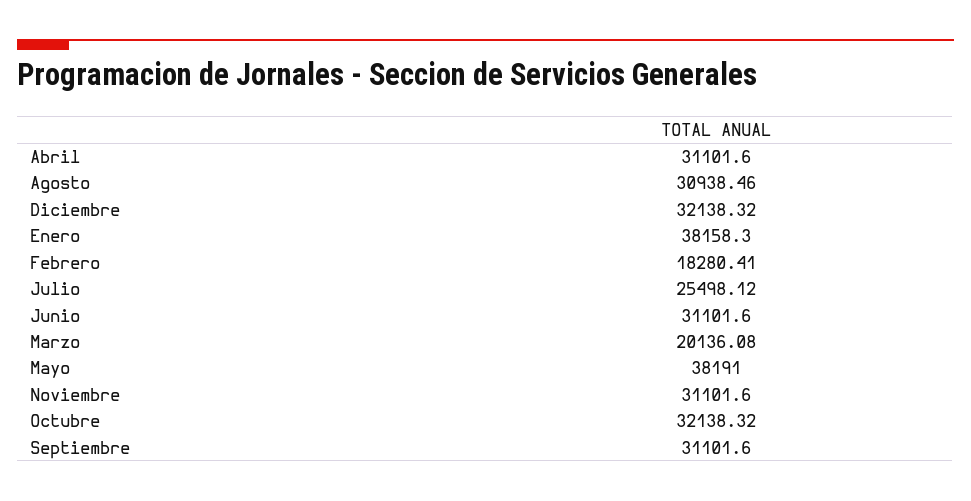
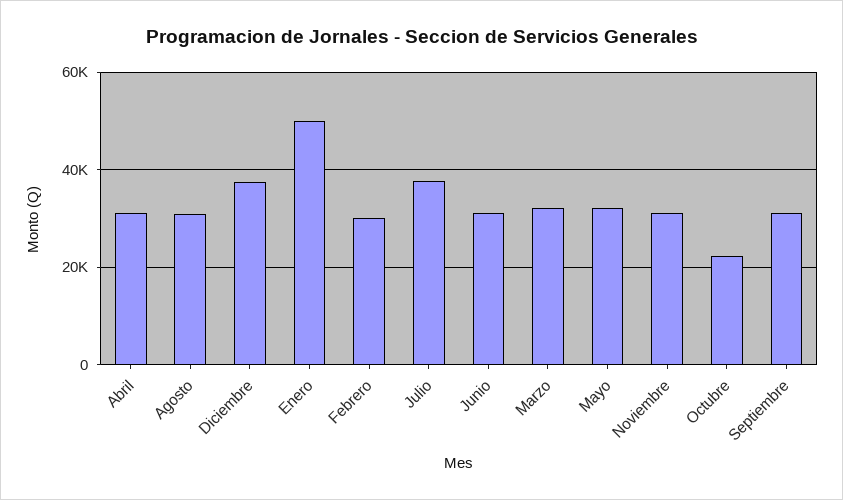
  {
    "Abril": 31101.6,
    "Agosto": 30938.46,
-   "Diciembre": 32138.32,
+   "Diciembre": 38000,
-   "Enero": 38158.3,
+   "Enero": 50000,
-   "Febrero": 18280.41,
+   "Febrero": 30000,
-   "Julio": 25498.12,
+   "Julio": 38000,
    "Junio": 31101.6,
-   "Marzo": 20136.08,
+   "Marzo": 32000,
-   "Mayo": 38191,
+   "Mayo": 32000,
    "Noviembre": 31101.6,
-   "Octubre": 32138.32,
+   "Octubre": 22000,
    "Septiembre": 31101.6
  }

